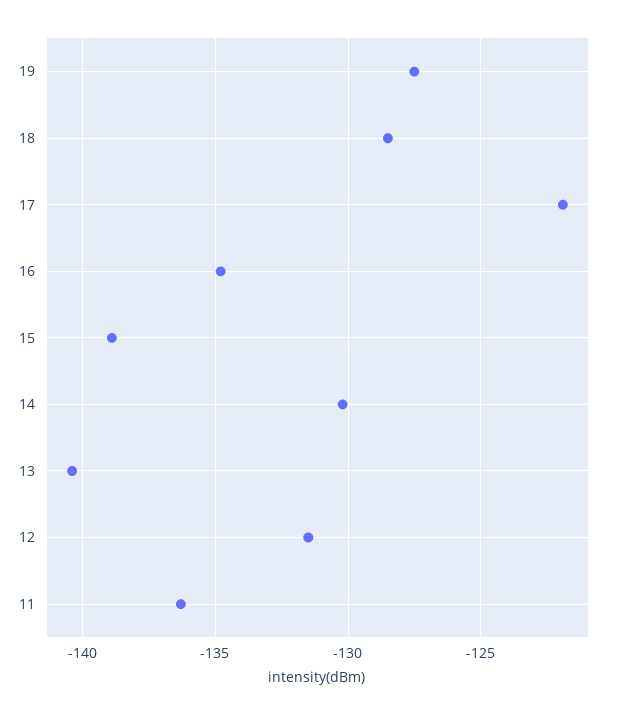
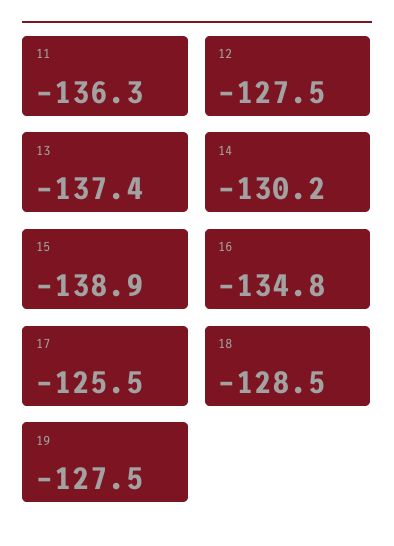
  {
    "19": -127.5,
    "18": -128.5,
-   "17": -122,
+   "17": -125.5,
    "16": -134.8,
    "15": -138.9,
    "14": -130.2,
-   "13": -140.5,
+   "13": -137.4,
-   "12": -131.5,
+   "12": -127.5,
    "11": -136.3
  }

